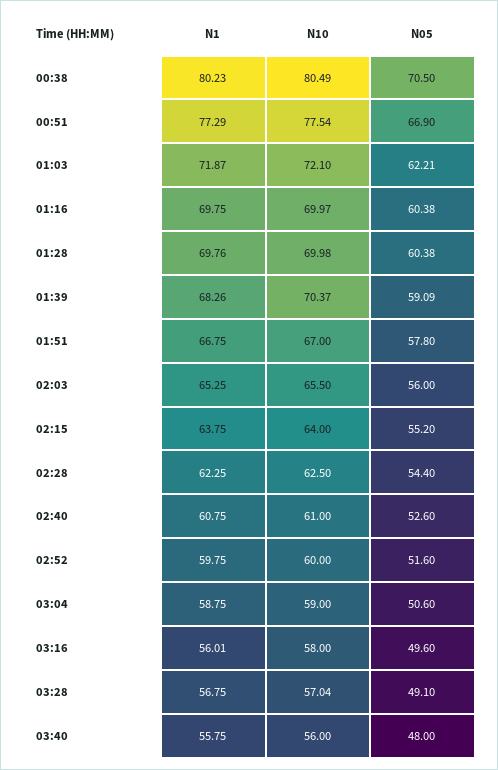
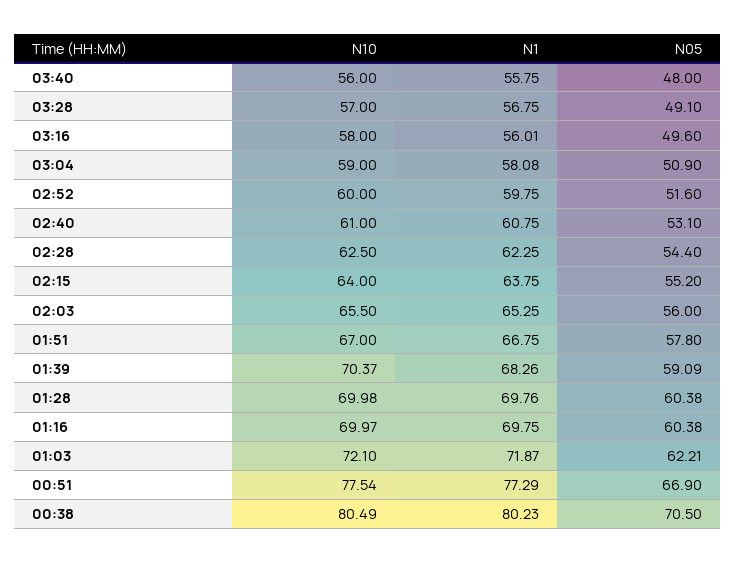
  {
    "N1": {
      "00:38": 80.23,
      "00:51": 77.29,
      "01:03": 71.87,
      "01:16": 69.75,
      "01:28": 69.76,
      "01:39": 68.26,
      "01:51": 66.75,
      "02:03": 65.25,
      "02:15": 63.75,
      "02:28": 62.25,
      "02:40": 60.75,
      "02:52": 59.75,
-     "03:04": 58.75,
+     "03:04": 58.08,
      "03:16": 56.01,
      "03:28": 56.75,
      "03:40": 55.75
    },
    "N10": {
      "00:38": 80.49,
      "00:51": 77.54,
      "01:03": 72.1,
      "01:16": 69.97,
      "01:28": 69.98,
      "01:39": 70.37,
      "01:51": 67,
      "02:03": 65.5,
      "02:15": 64,
      "02:28": 62.5,
      "02:40": 61,
      "02:52": 60,
      "03:04": 59,
      "03:16": 58,
-     "03:28": 57.04,
+     "03:28": 57,
      "03:40": 56
    },
    "N05": {
      "00:38": 70.5,
      "00:51": 66.9,
      "01:03": 62.21,
      "01:16": 60.38,
      "01:28": 60.38,
      "01:39": 59.09,
      "01:51": 57.8,
      "02:03": 56,
      "02:15": 55.2,
      "02:28": 54.4,
-     "02:40": 52.6,
+     "02:40": 53.1,
      "02:52": 51.6,
-     "03:04": 50.6,
+     "03:04": 50.9,
      "03:16": 49.6,
      "03:28": 49.1,
      "03:40": 48
    }
  }

